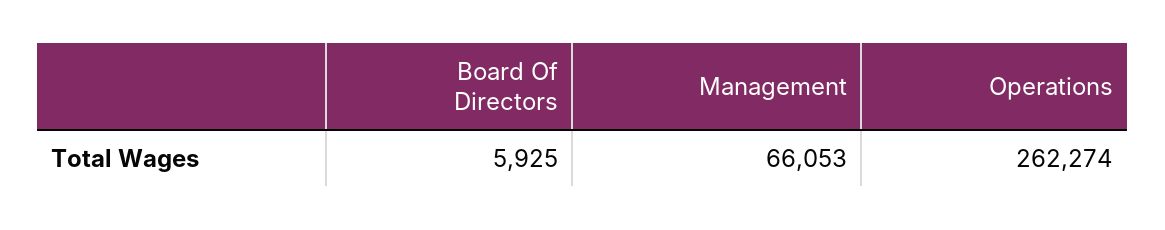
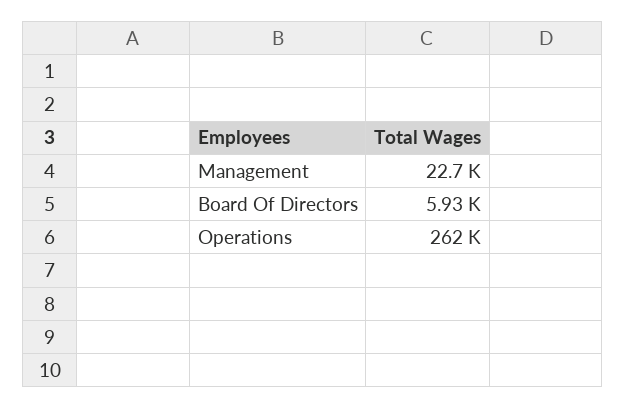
  {
    "Board Of Directors": 5925,
-   "Management": 66053,
+   "Management": 22700,
    "Operations": 262274
  }

